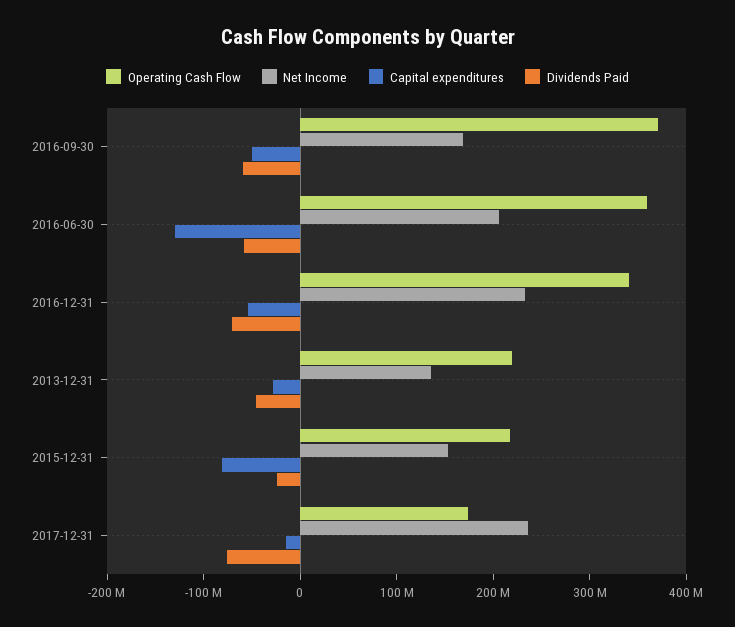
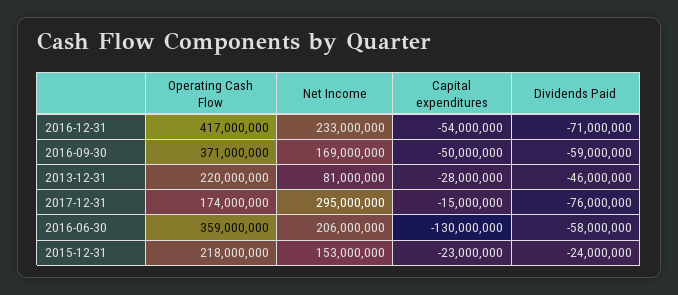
  {
    "Operating Cash Flow": {
      "2016-09-30": 371000000,
      "2016-06-30": 359000000,
-     "2016-12-31": 340000000,
+     "2016-12-31": 417000000,
      "2013-12-31": 220000000,
      "2015-12-31": 218000000,
      "2017-12-31": 174000000
    },
    "Net Income": {
      "2016-09-30": 169000000,
      "2016-06-30": 206000000,
      "2016-12-31": 233000000,
-     "2013-12-31": 140000000,
+     "2013-12-31": 81000000,
      "2015-12-31": 153000000,
-     "2017-12-31": 240000000
+     "2017-12-31": 295000000
    },
    "Capital expenditures": {
      "2016-09-30": -50000000,
      "2016-06-30": -130000000,
      "2016-12-31": -54000000,
      "2013-12-31": -28000000,
-     "2015-12-31": -80000000,
+     "2015-12-31": -23000000,
      "2017-12-31": -15000000
    },
    "Dividends Paid": {
      "2016-09-30": -59000000,
      "2016-06-30": -58000000,
      "2016-12-31": -71000000,
      "2013-12-31": -46000000,
      "2015-12-31": -24000000,
      "2017-12-31": -76000000
    }
  }

